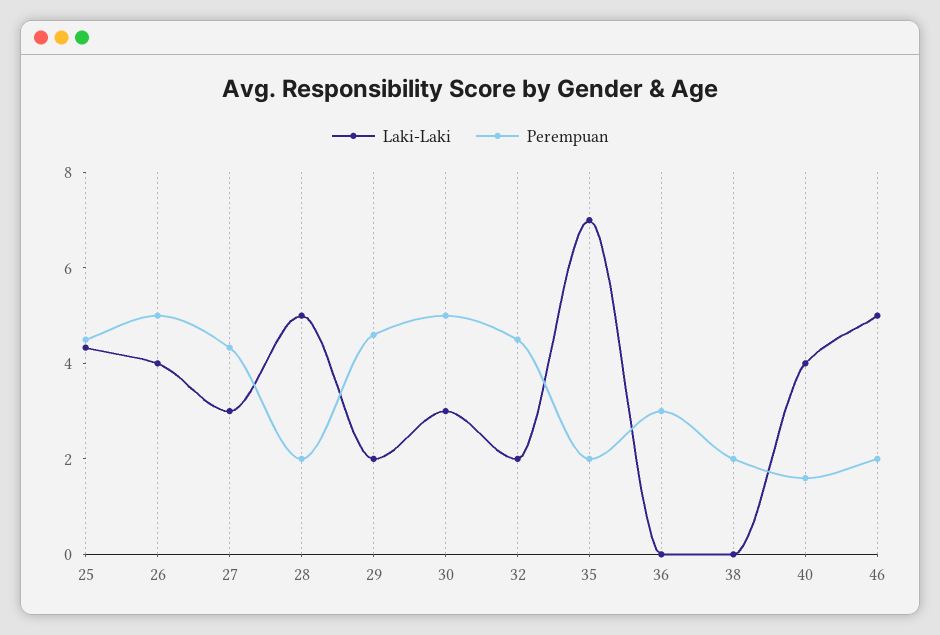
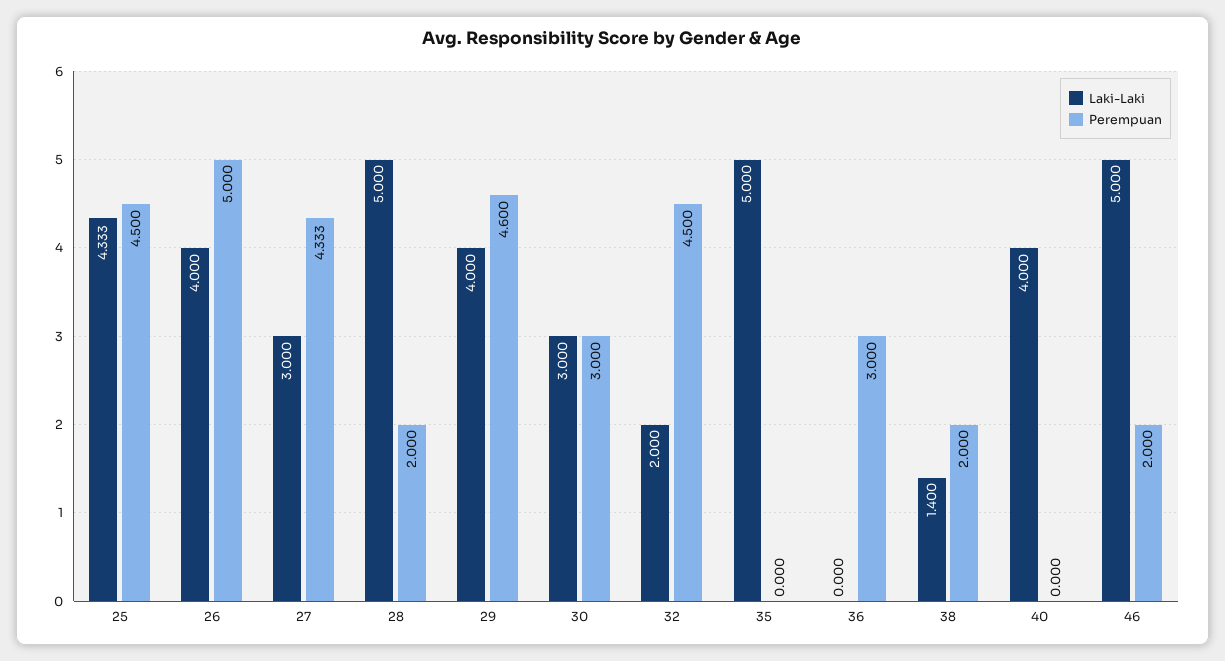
  {
    "Laki-Laki": {
      "25": 4.333,
      "26": 4,
      "27": 3,
      "28": 5,
-     "29": 2,
+     "29": 4,
      "30": 3,
      "32": 2,
-     "35": 7,
+     "35": 5,
      "36": 0,
-     "38": 0,
+     "38": 1.4,
      "40": 4,
      "46": 5
    },
    "Perempuan": {
      "25": 4.5,
      "26": 5,
      "27": 4.333,
      "28": 2,
      "29": 4.6,
-     "30": 5,
+     "30": 3,
      "32": 4.5,
-     "35": 2,
+     "35": 0,
      "36": 3,
      "38": 2,
-     "40": 1.5,
+     "40": 0,
      "46": 2
    }
  }

